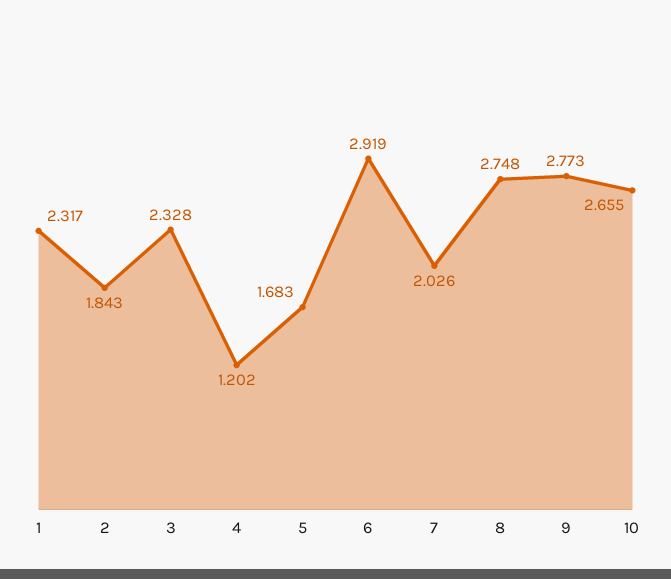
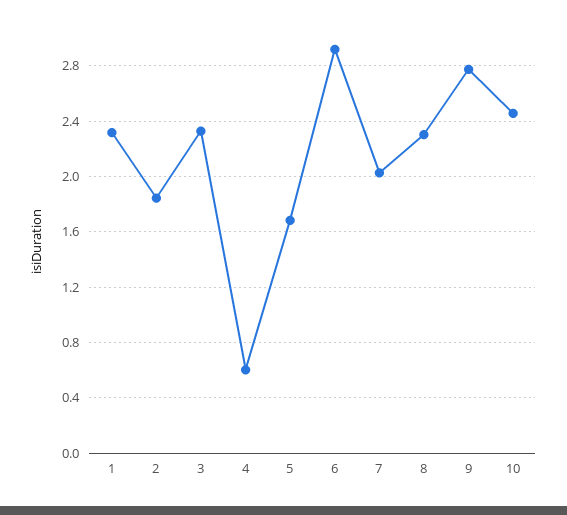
  {
    "1": 2.317,
    "2": 1.843,
    "3": 2.328,
-   "4": 1.202,
+   "4": 0.6,
    "5": 1.683,
    "6": 2.919,
    "7": 2.026,
-   "8": 2.748,
+   "8": 2.3,
    "9": 2.773,
-   "10": 2.655
+   "10": 2.45
  }

